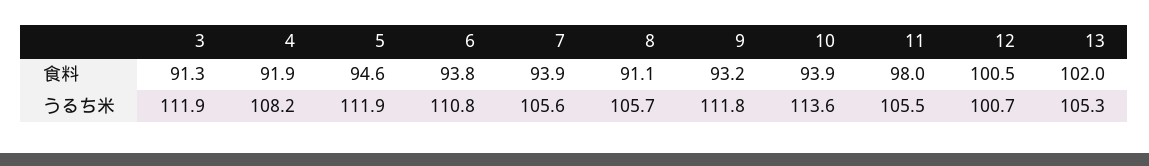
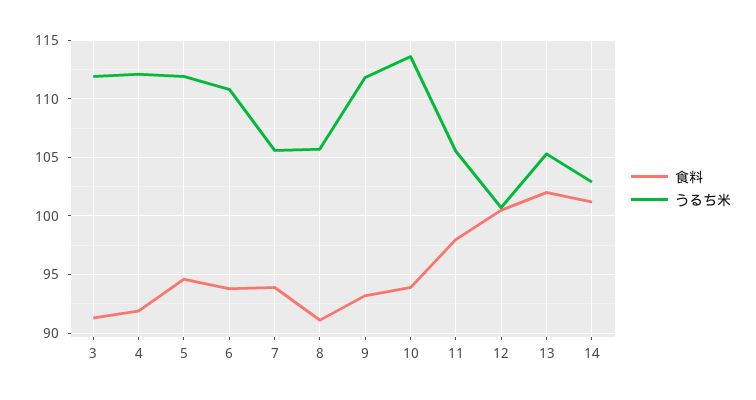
  {
    "食料": {
      "3": 91.3,
      "4": 91.9,
      "5": 94.6,
      "6": 93.8,
      "7": 93.9,
      "8": 91.1,
      "9": 93.2,
      "10": 93.9,
      "11": 98,
      "12": 100.5,
-     "13": 102
+     "13": 102,
+     "14": 101
    },
    "うるち米": {
      "3": 111.9,
-     "4": 108.2,
+     "4": 112,
      "5": 111.9,
      "6": 110.8,
      "7": 105.6,
      "8": 105.7,
      "9": 111.8,
      "10": 113.6,
      "11": 105.5,
      "12": 100.7,
-     "13": 105.3
+     "13": 105.3,
+     "14": 103
    }
  }

